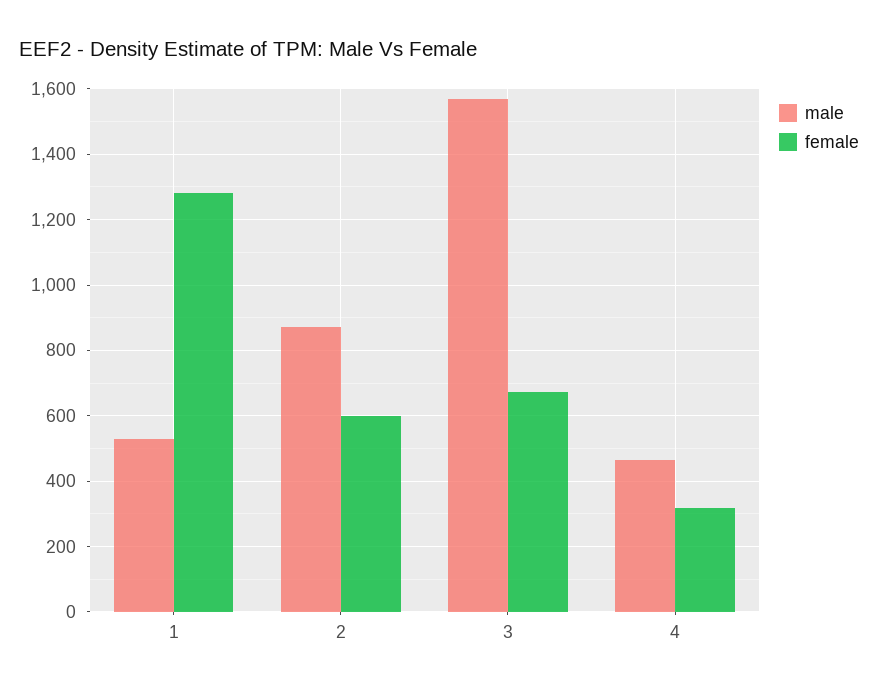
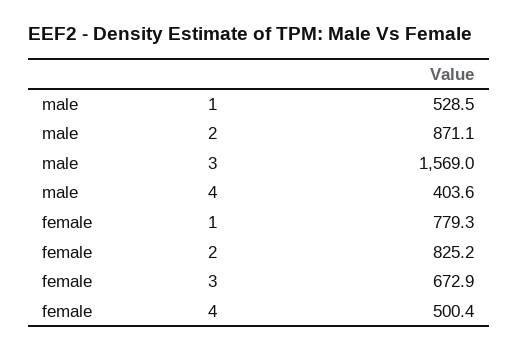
  {
    "male": {
      "1": 528.5,
      "2": 871.1,
      "3": 1569,
-     "4": 460
+     "4": 403.6
    },
    "female": {
-     "1": 1280,
+     "1": 779.3,
-     "2": 600,
+     "2": 825.2,
      "3": 672.9,
-     "4": 320
+     "4": 500.4
    }
  }

